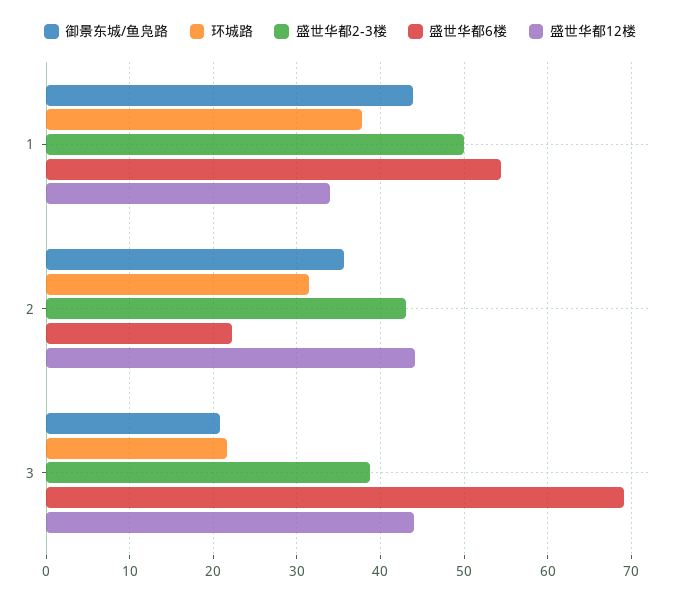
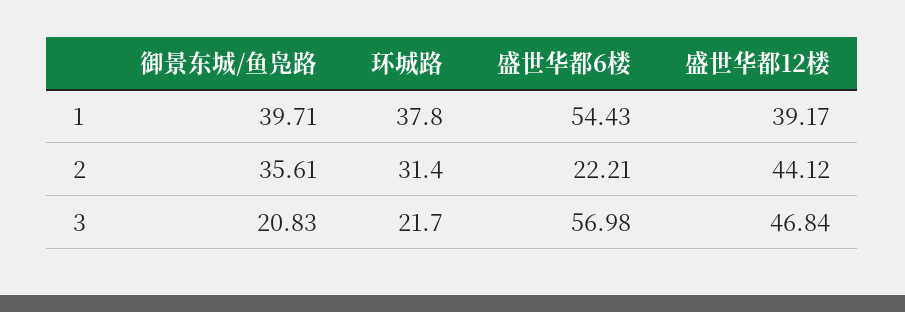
  {
    "御景东城/鱼凫路": {
-     "1": 44,
+     "1": 39.71,
      "2": 35.61,
      "3": 20.83
    },
    "环城路": {
      "1": 37.8,
      "2": 31.4,
      "3": 21.7
    },
-   "盛世华都2-3楼": {
-     "1": 50,
-     "2": 43,
-     "3": 39
-   },
    "盛世华都6楼": {
      "1": 54.43,
      "2": 22.21,
-     "3": 69
+     "3": 56.98
    },
    "盛世华都12楼": {
-     "1": 34,
+     "1": 39.17,
      "2": 44.12,
-     "3": 44
+     "3": 46.84
    }
  }

